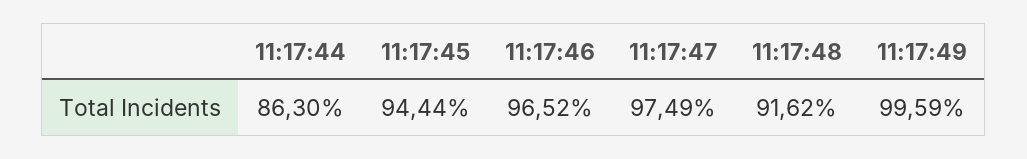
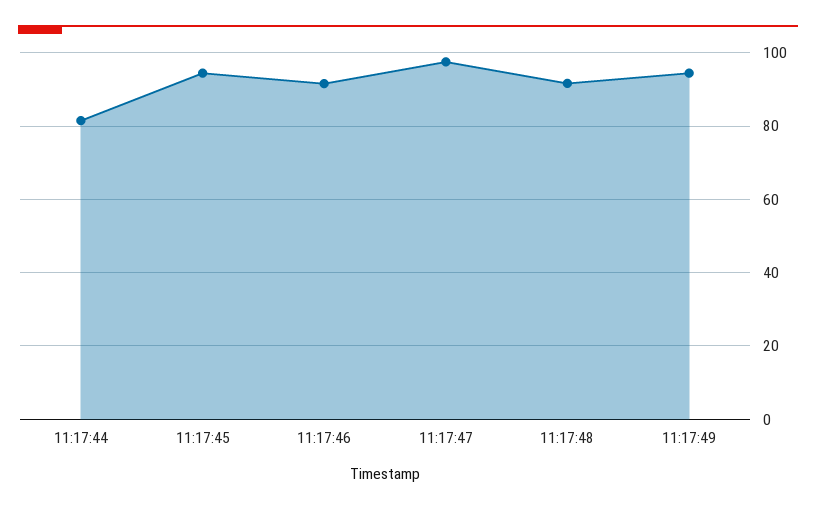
  {
-   "11:17:44": 86.3,
+   "11:17:44": 82,
    "11:17:45": 94.44,
-   "11:17:46": 96.52,
+   "11:17:46": 92,
    "11:17:47": 97.49,
    "11:17:48": 91.62,
-   "11:17:49": 99.59
+   "11:17:49": 94
  }

